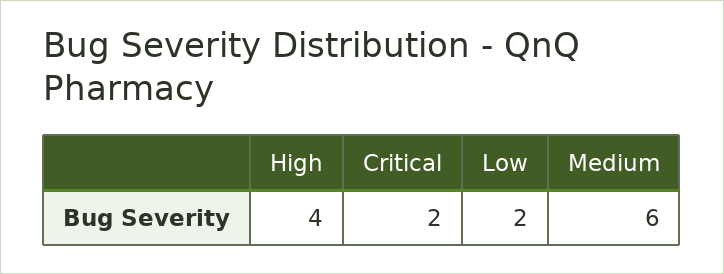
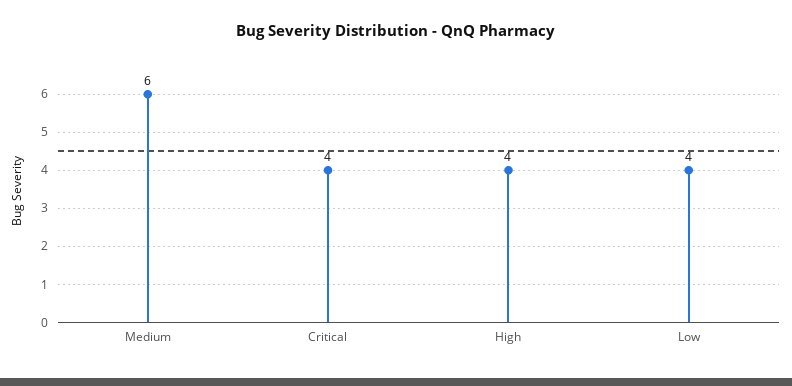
  {
    "High": 4,
-   "Critical": 2,
+   "Critical": 4,
-   "Low": 2,
+   "Low": 4,
    "Medium": 6
  }

